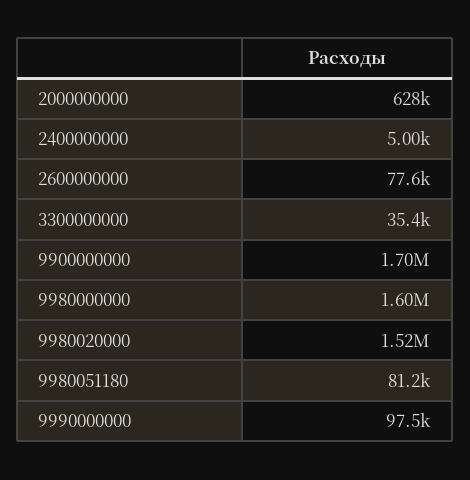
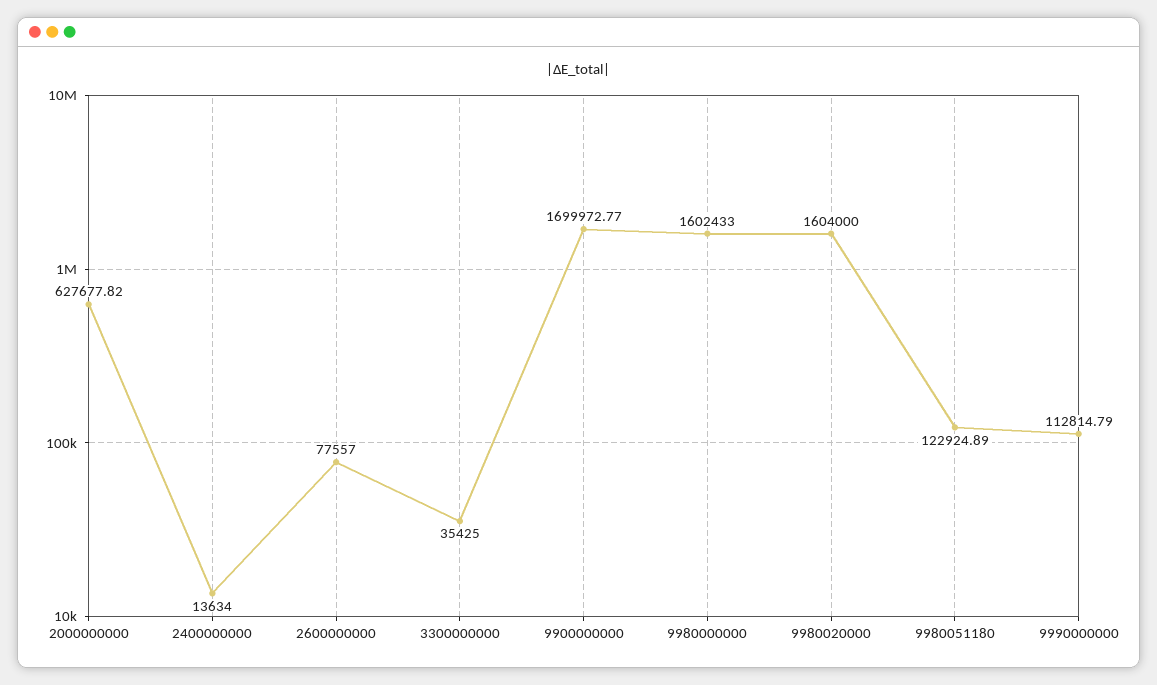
  {
    "2000000000": 627677.82,
-   "2400000000": 5000,
+   "2400000000": 13634,
    "2600000000": 77557,
    "3300000000": 35425,
    "9900000000": 1699972.77,
    "9980000000": 1602433,
-   "9980020000": 1520000,
+   "9980020000": 1604000,
-   "9980051180": 81200,
+   "9980051180": 122924.89,
-   "9990000000": 97500
+   "9990000000": 112814.79
  }

